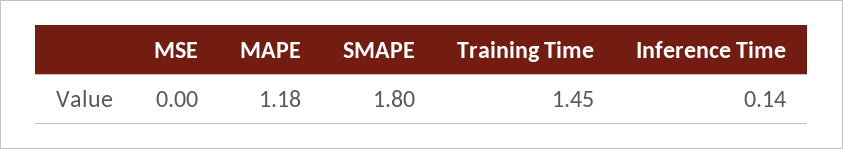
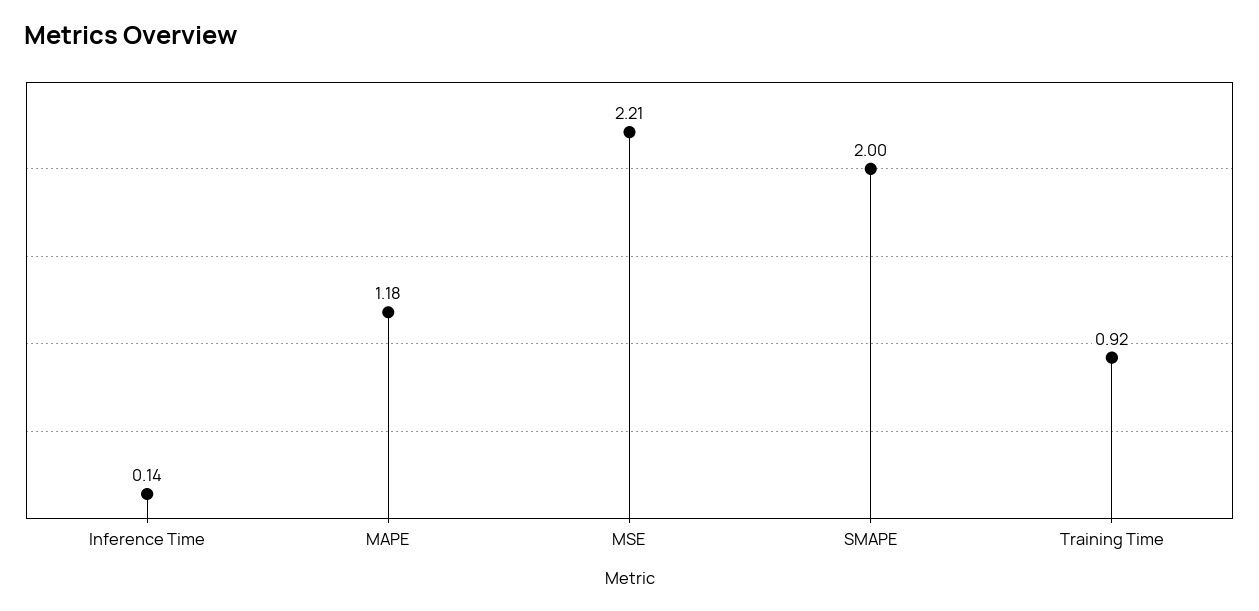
  {
-   "MSE": 0,
+   "MSE": 2.21,
    "MAPE": 1.18,
-   "SMAPE": 1.8,
+   "SMAPE": 2,
-   "Training Time": 1.45,
+   "Training Time": 0.92,
    "Inference Time": 0.14
  }

